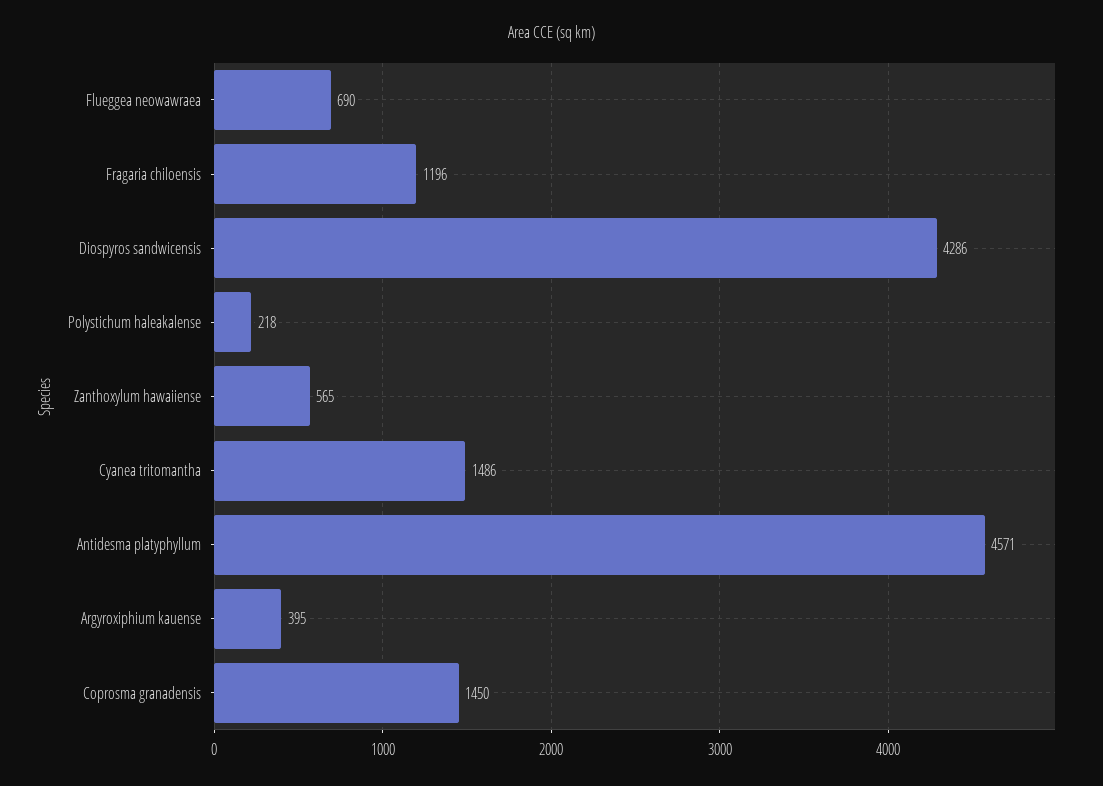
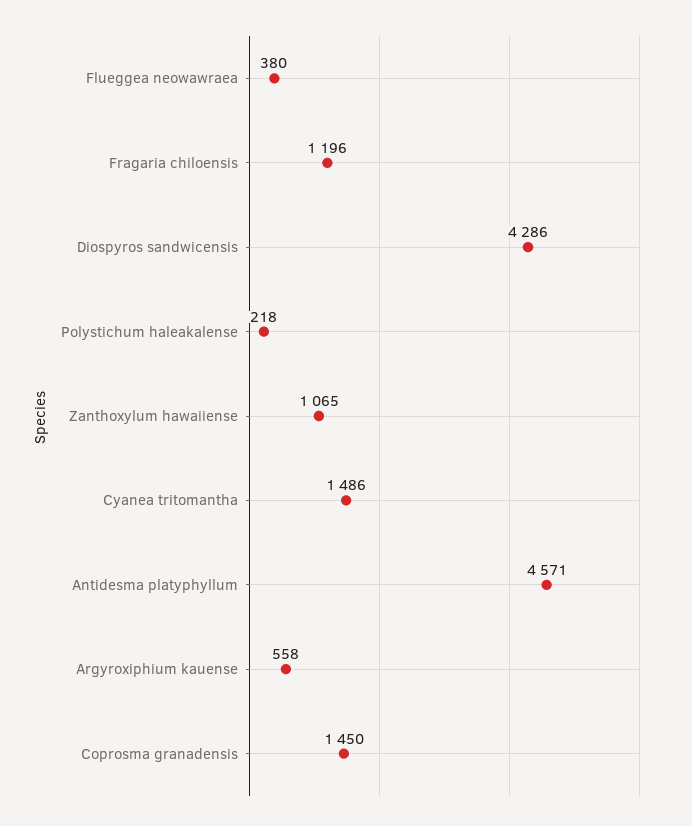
  {
-   "Flueggea neowawraea": 690,
+   "Flueggea neowawraea": 380,
    "Fragaria chiloensis": 1196,
    "Diospyros sandwicensis": 4286,
    "Polystichum haleakalense": 218,
-   "Zanthoxylum hawaiiense": 565,
+   "Zanthoxylum hawaiiense": 1065,
    "Cyanea tritomantha": 1486,
    "Antidesma platyphyllum": 4571,
-   "Argyroxiphium kauense": 395,
+   "Argyroxiphium kauense": 558,
    "Coprosma granadensis": 1450
  }

